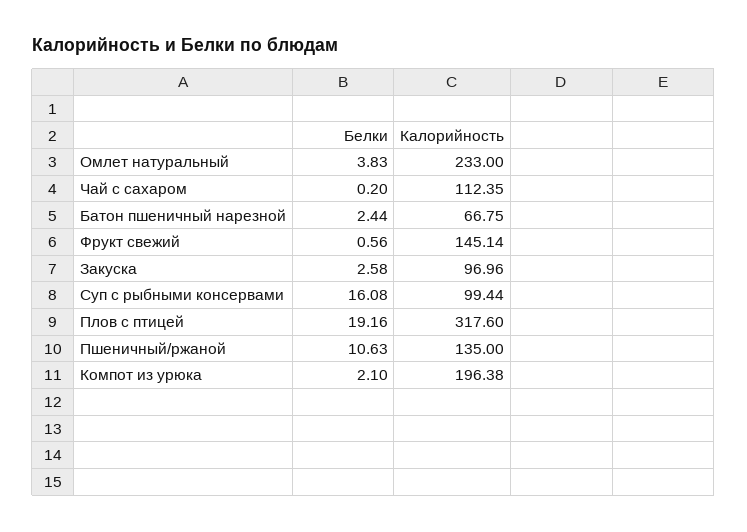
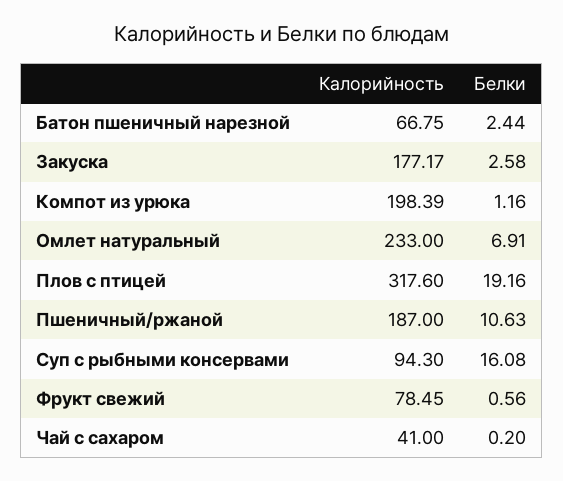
  {
    "Белки": {
-     "Омлет натуральный": 3.83,
+     "Омлет натуральный": 6.91,
      "Чай с сахаром": 0.2,
      "Батон пшеничный нарезной": 2.44,
      "Фрукт свежий": 0.56,
      "Закуска": 2.58,
      "Суп с рыбными консервами": 16.08,
      "Плов с птицей": 19.16,
      "Пшеничный/ржаной": 10.63,
-     "Компот из урюка": 2.1
+     "Компот из урюка": 1.16
    },
    "Калорийность": {
      "Омлет натуральный": 233,
-     "Чай с сахаром": 112.35,
+     "Чай с сахаром": 41,
      "Батон пшеничный нарезной": 66.75,
-     "Фрукт свежий": 145.14,
+     "Фрукт свежий": 78.45,
-     "Закуска": 96.96,
+     "Закуска": 177.17,
-     "Суп с рыбными консервами": 99.44,
+     "Суп с рыбными консервами": 94.3,
      "Плов с птицей": 317.6,
-     "Пшеничный/ржаной": 135,
+     "Пшеничный/ржаной": 187,
-     "Компот из урюка": 196.38
+     "Компот из урюка": 198.39
    }
  }

